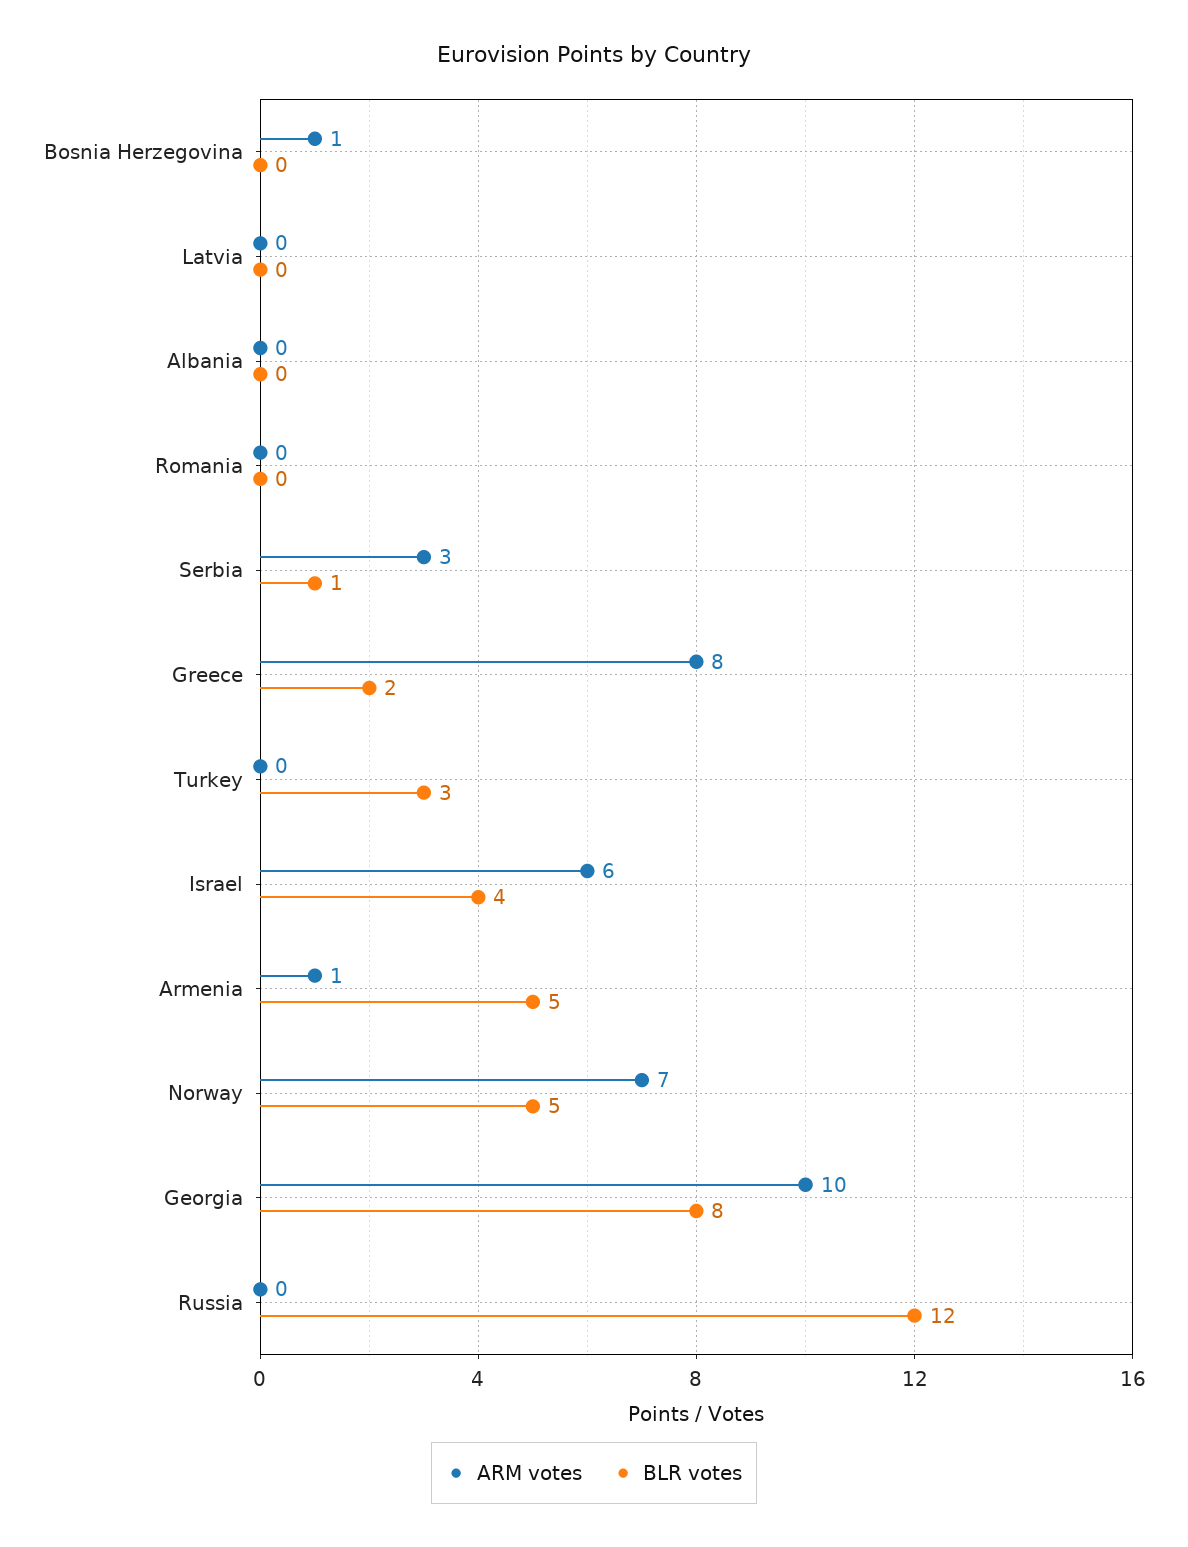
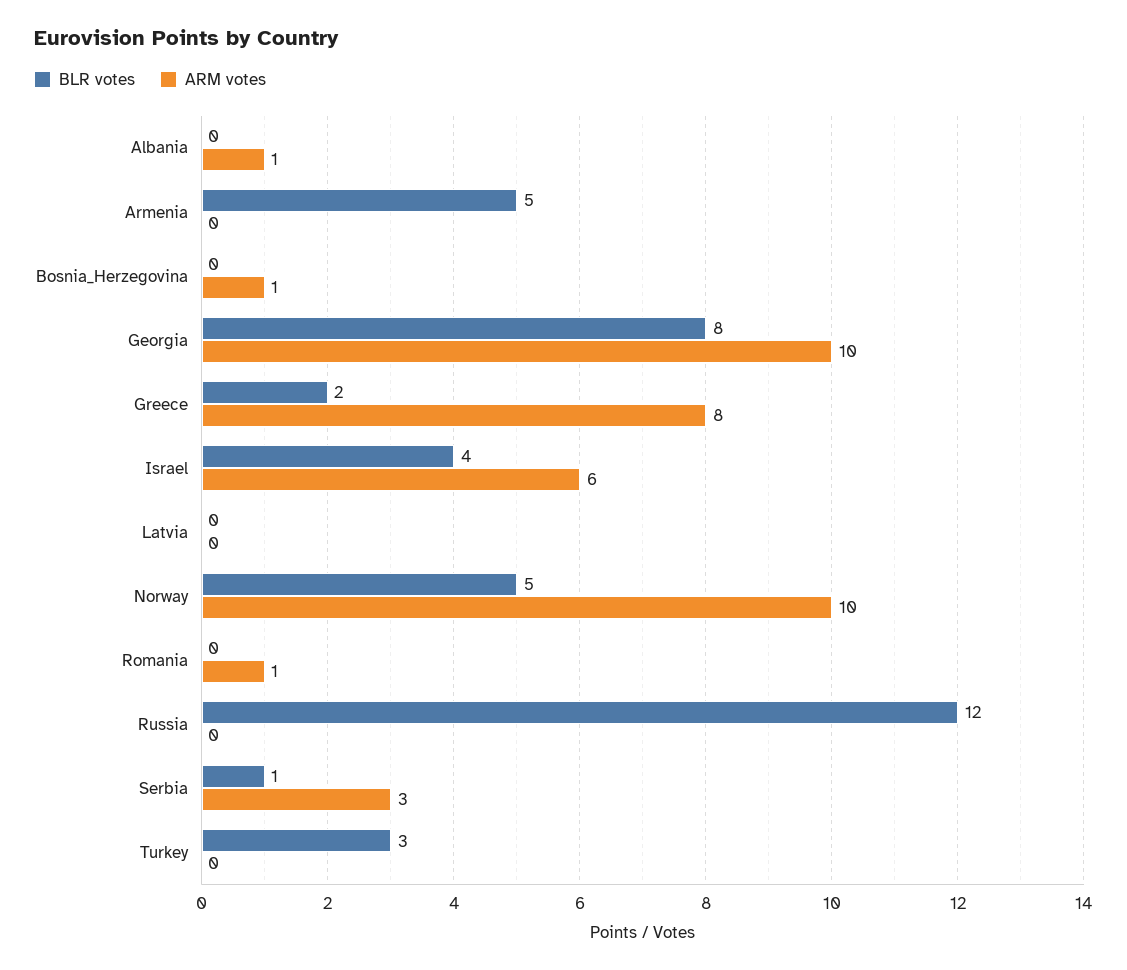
  {
    "ARM votes": {
      "Bosnia Herzegovina": 1,
      "Latvia": 0,
-     "Albania": 0,
+     "Albania": 1,
-     "Romania": 0,
+     "Romania": 1,
      "Serbia": 3,
      "Greece": 8,
      "Turkey": 0,
      "Israel": 6,
-     "Armenia": 1,
+     "Armenia": 0,
-     "Norway": 7,
+     "Norway": 10,
      "Georgia": 10,
      "Russia": 0
    },
    "BLR votes": {
      "Bosnia Herzegovina": 0,
      "Latvia": 0,
      "Albania": 0,
      "Romania": 0,
      "Serbia": 1,
      "Greece": 2,
      "Turkey": 3,
      "Israel": 4,
      "Armenia": 5,
      "Norway": 5,
      "Georgia": 8,
      "Russia": 12
    }
  }

